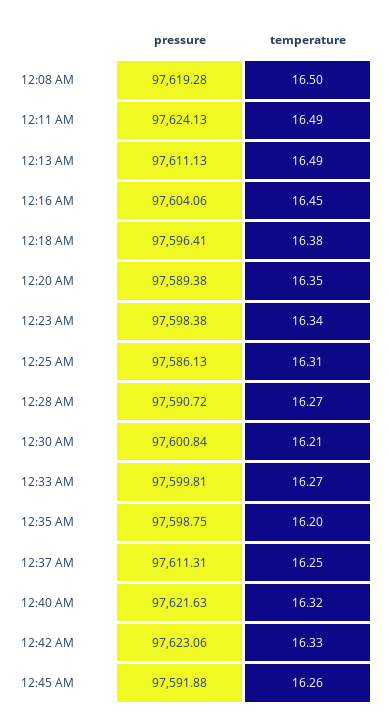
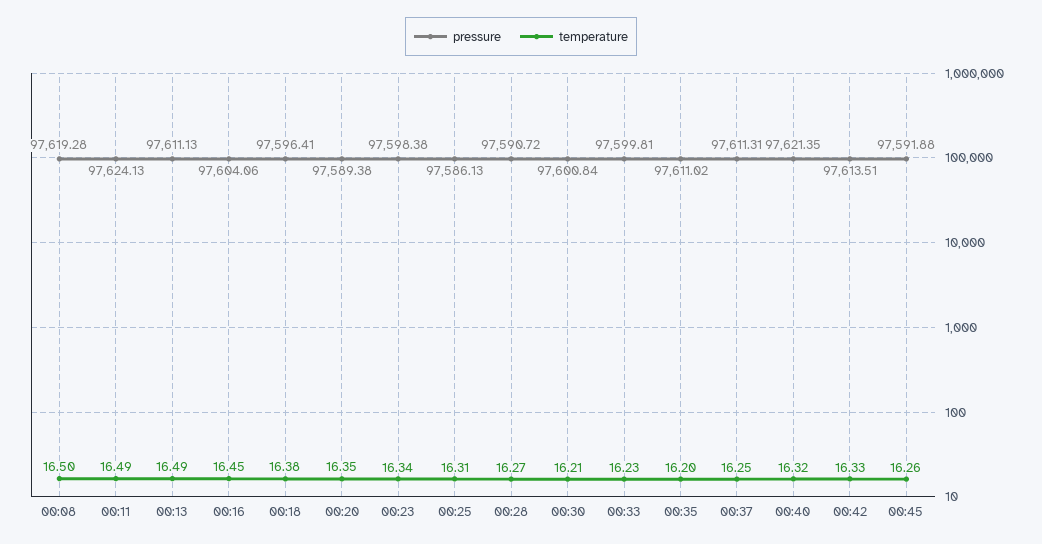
  {
    "pressure": {
      "12:08 AM": 97619.28,
      "12:11 AM": 97624.13,
      "12:13 AM": 97611.13,
      "12:16 AM": 97604.06,
      "12:18 AM": 97596.41,
      "12:20 AM": 97589.38,
      "12:23 AM": 97598.38,
      "12:25 AM": 97586.13,
      "12:28 AM": 97590.72,
      "12:30 AM": 97600.84,
      "12:33 AM": 97599.81,
-     "12:35 AM": 97598.75,
+     "12:35 AM": 97611.02,
      "12:37 AM": 97611.31,
-     "12:40 AM": 97621.63,
+     "12:40 AM": 97621.35,
-     "12:42 AM": 97623.06,
+     "12:42 AM": 97613.51,
      "12:45 AM": 97591.88
    },
    "temperature": {
      "12:08 AM": 16.5,
      "12:11 AM": 16.49,
      "12:13 AM": 16.49,
      "12:16 AM": 16.45,
      "12:18 AM": 16.38,
      "12:20 AM": 16.35,
      "12:23 AM": 16.34,
      "12:25 AM": 16.31,
      "12:28 AM": 16.27,
      "12:30 AM": 16.21,
-     "12:33 AM": 16.27,
+     "12:33 AM": 16.23,
      "12:35 AM": 16.2,
      "12:37 AM": 16.25,
      "12:40 AM": 16.32,
      "12:42 AM": 16.33,
      "12:45 AM": 16.26
    }
  }

